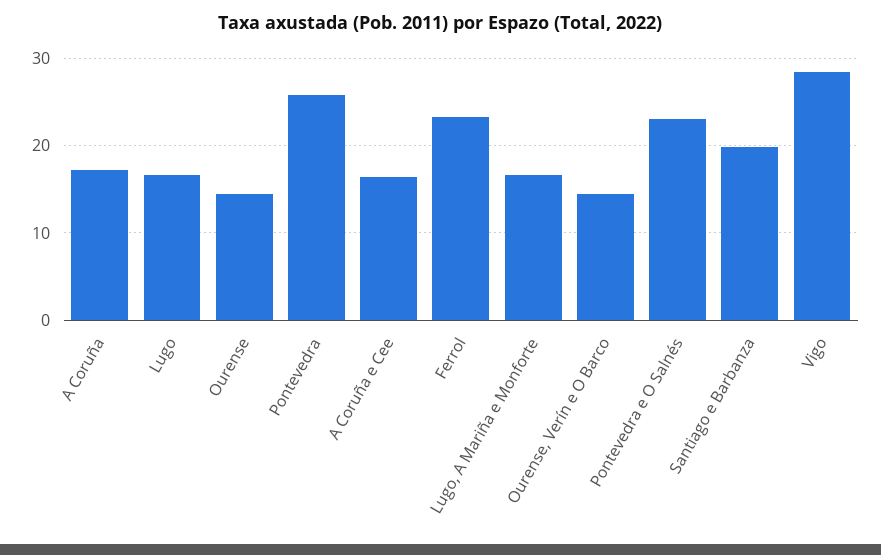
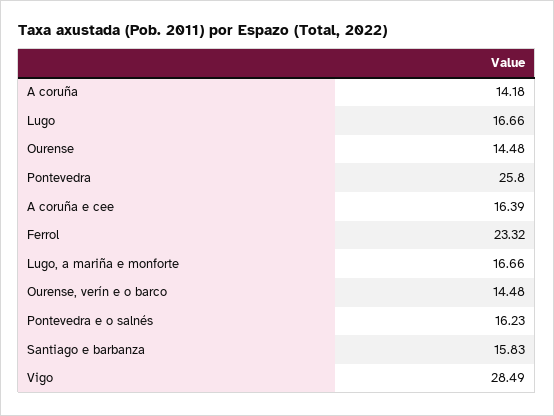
  {
-   "A Coruña": 17,
+   "A Coruña": 14.18,
    "Lugo": 16.66,
    "Ourense": 14.48,
    "Pontevedra": 25.8,
    "A Coruña e Cee": 16.39,
    "Ferrol": 23.32,
    "Lugo, A Mariña e Monforte": 16.66,
    "Ourense, Verín e O Barco": 14.48,
-   "Pontevedra e O Salnés": 23,
+   "Pontevedra e O Salnés": 16.23,
-   "Santiago e Barbanza": 20,
+   "Santiago e Barbanza": 15.83,
    "Vigo": 28.49
  }

